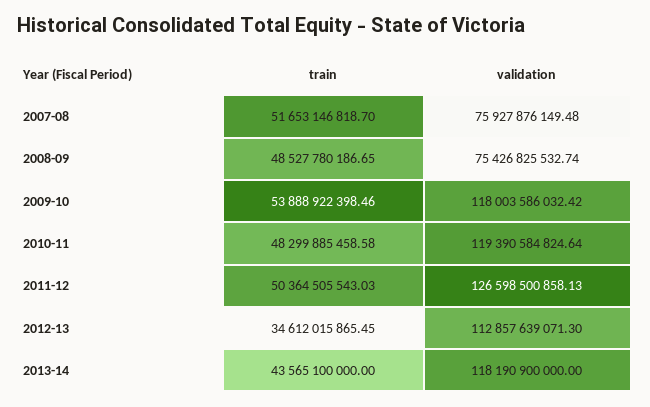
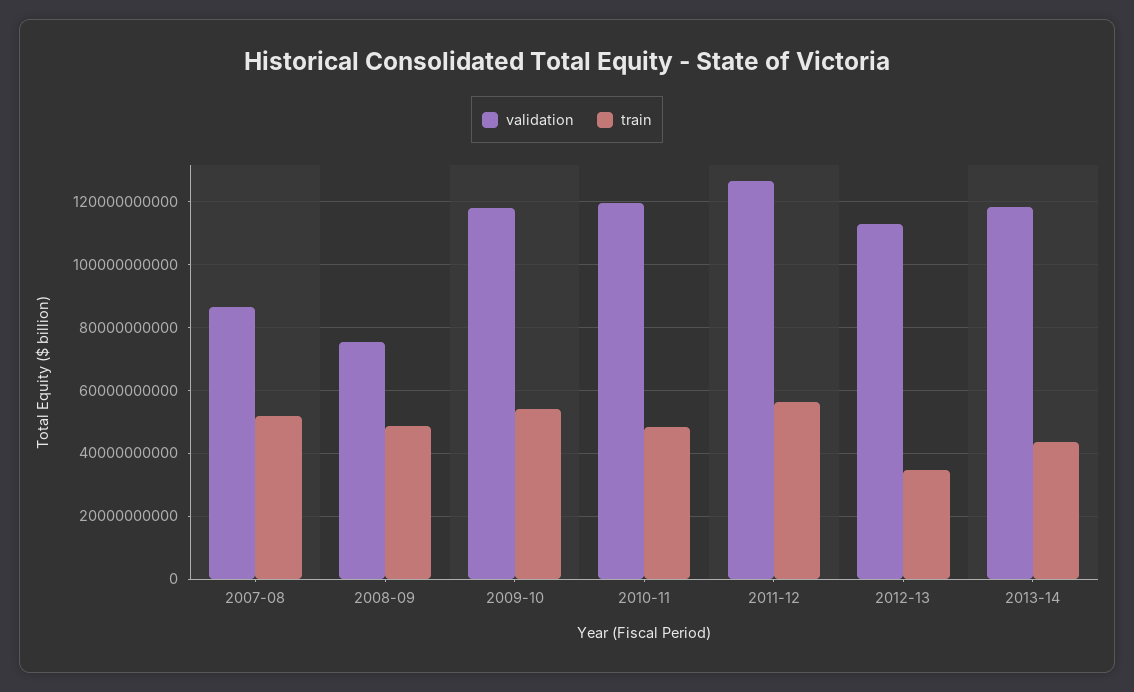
  {
    "train": {
      "2007-08": 51653146818.7,
      "2008-09": 48527780186.65,
      "2009-10": 53888922398.46,
      "2010-11": 48299885458.58,
-     "2011-12": 50364505543.03,
+     "2011-12": 56000000000,
      "2012-13": 34612015865.45,
      "2013-14": 43565100000
    },
    "validation": {
-     "2007-08": 75927876149.48,
+     "2007-08": 86000000000,
      "2008-09": 75426825532.74,
      "2009-10": 118003586032.42,
      "2010-11": 119390584824.64,
      "2011-12": 126598500858.13,
      "2012-13": 112857639071.3,
      "2013-14": 118190900000
    }
  }

